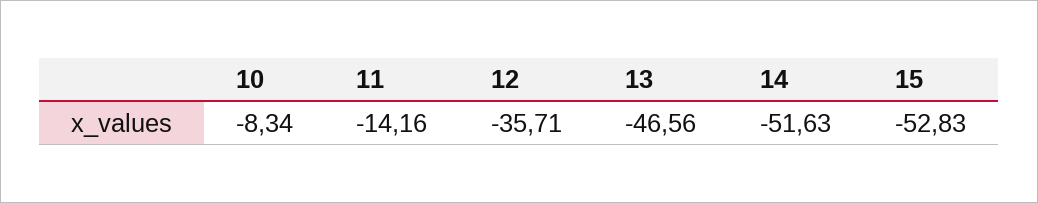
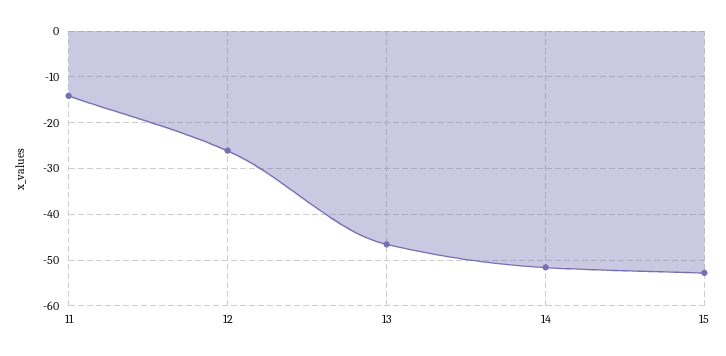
  {
-   "10": -8.34,
    "11": -14.16,
-   "12": -35.71,
+   "12": -26,
    "13": -46.56,
    "14": -51.63,
    "15": -52.83
  }

